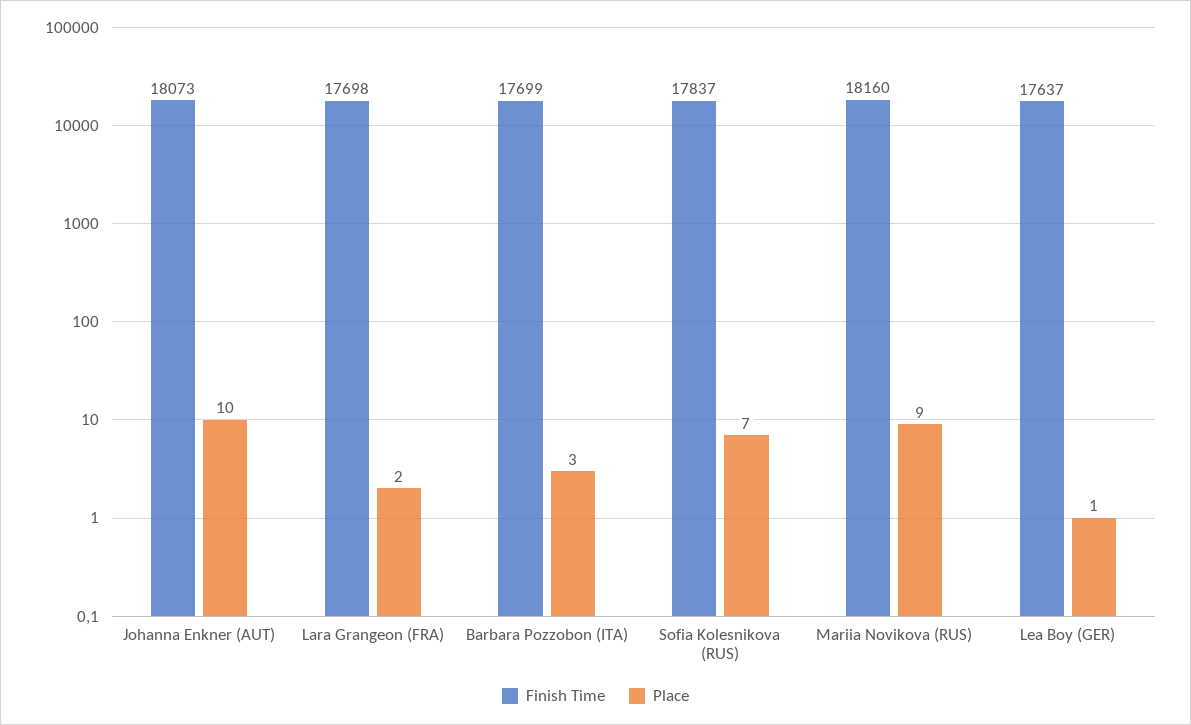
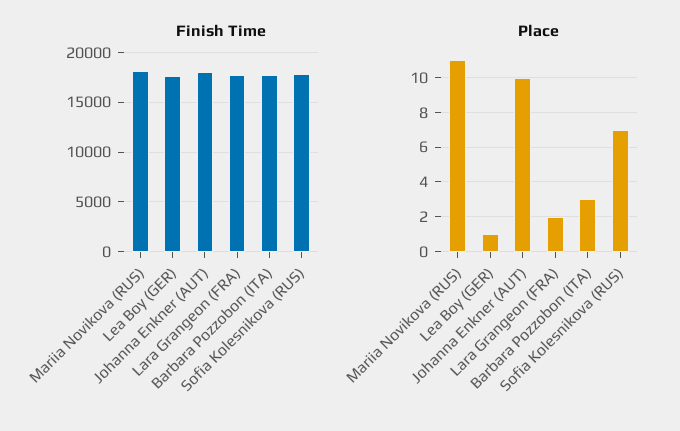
  {
    "Finish Time": {
      "Johanna Enkner (AUT)": 18073,
      "Lara Grangeon (FRA)": 17698,
      "Barbara Pozzobon (ITA)": 17699,
      "Sofia Kolesnikova (RUS)": 17837,
      "Mariia Novikova (RUS)": 18160,
      "Lea Boy (GER)": 17637
    },
    "Place": {
      "Johanna Enkner (AUT)": 10,
      "Lara Grangeon (FRA)": 2,
      "Barbara Pozzobon (ITA)": 3,
      "Sofia Kolesnikova (RUS)": 7,
-     "Mariia Novikova (RUS)": 9,
+     "Mariia Novikova (RUS)": 11,
      "Lea Boy (GER)": 1
    }
  }

